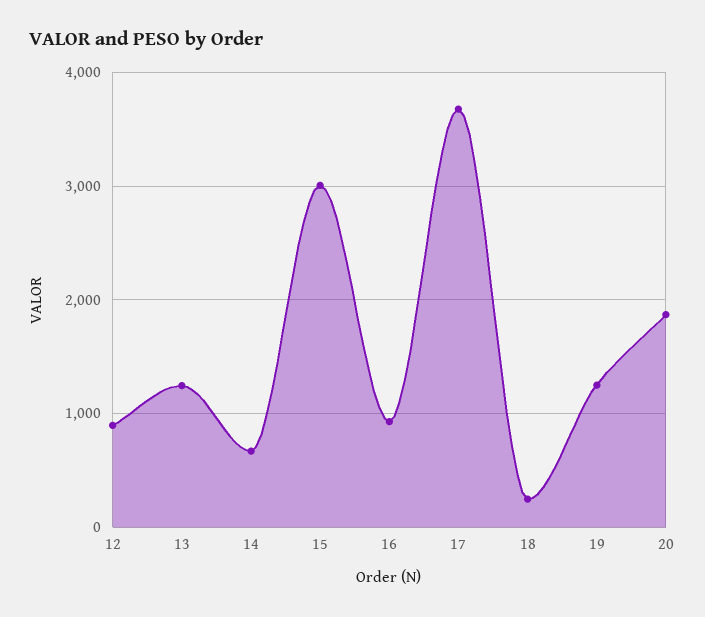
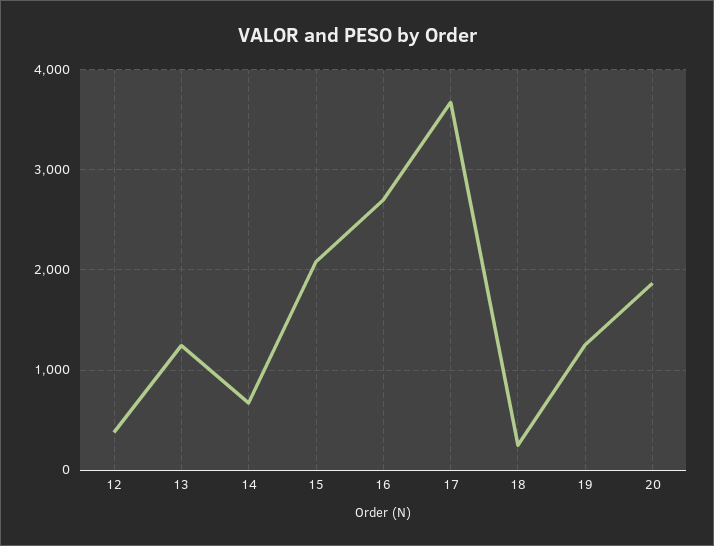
  {
-   "12": 900,
+   "12": 400,
    "13": 1200,
    "14": 700,
-   "15": 3000,
+   "15": 2100,
-   "16": 900,
+   "16": 2700,
    "17": 3700,
    "18": 200,
    "19": 1300,
    "20": 1900
  }

